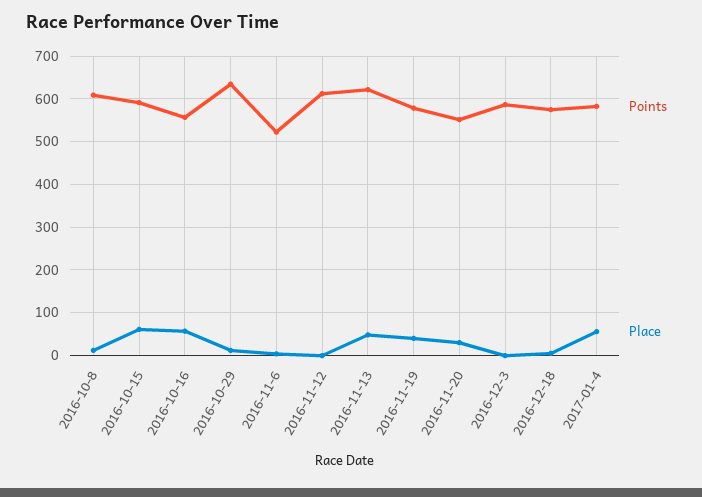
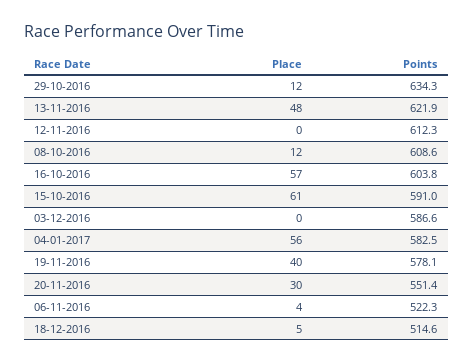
  {
    "Points": {
      "2016-10-8": 608.6,
      "2016-10-15": 591,
-     "2016-10-16": 560,
+     "2016-10-16": 603.8,
      "2016-10-29": 634.3,
      "2016-11-6": 522.3,
      "2016-11-12": 612.3,
      "2016-11-13": 621.9,
      "2016-11-19": 578.1,
      "2016-11-20": 551.4,
      "2016-12-3": 586.6,
-     "2016-12-18": 580,
+     "2016-12-18": 514.6,
      "2017-01-4": 582.5
    },
    "Place": {
      "2016-10-8": 12,
      "2016-10-15": 61,
      "2016-10-16": 57,
      "2016-10-29": 12,
      "2016-11-6": 4,
      "2016-11-12": 0,
      "2016-11-13": 48,
      "2016-11-19": 40,
      "2016-11-20": 30,
      "2016-12-3": 0,
      "2016-12-18": 5,
      "2017-01-4": 56
    }
  }

